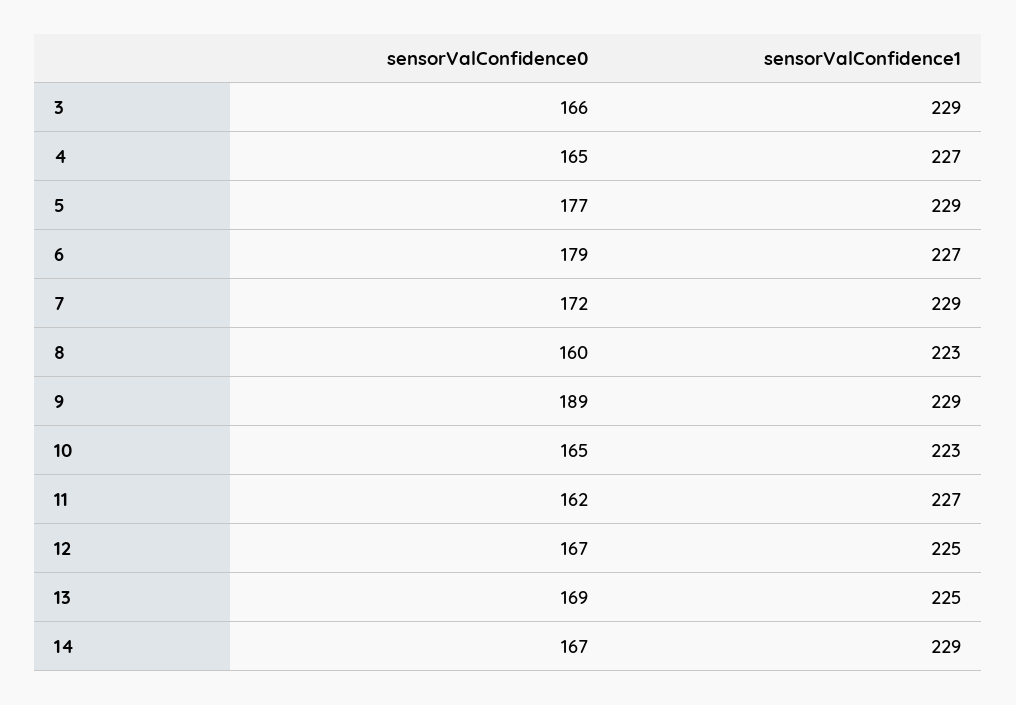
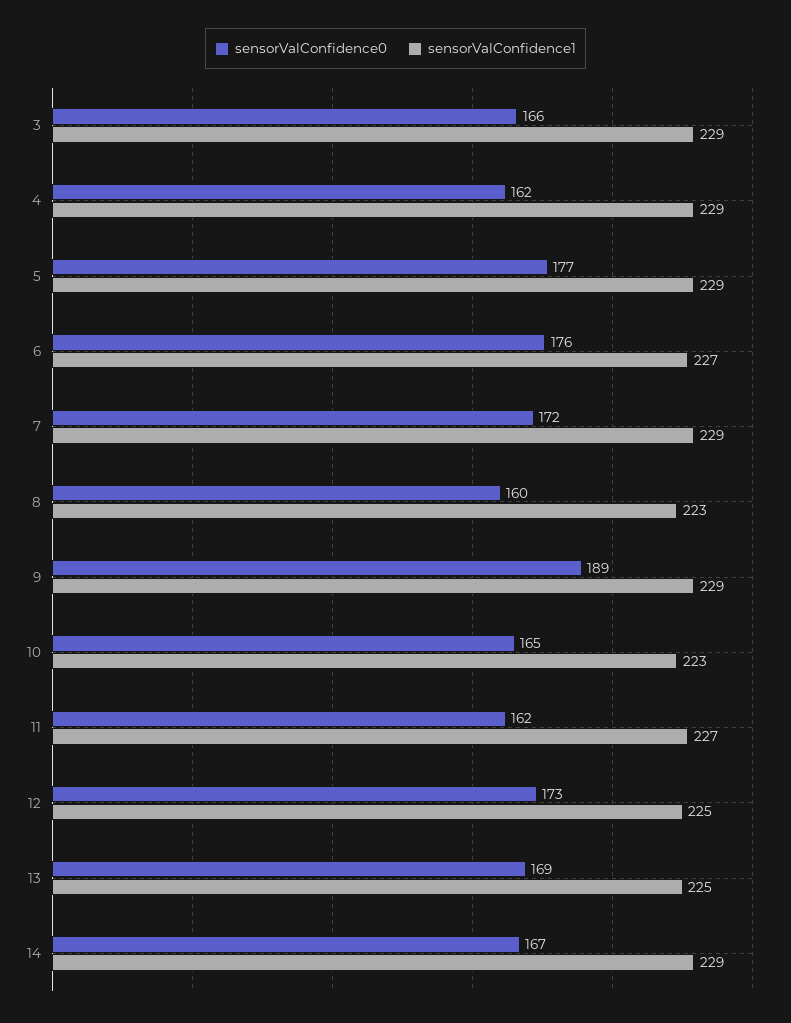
  {
    "sensorValConfidence0": {
      "3": 166,
-     "4": 165,
+     "4": 162,
      "5": 177,
-     "6": 179,
+     "6": 176,
      "7": 172,
      "8": 160,
      "9": 189,
      "10": 165,
      "11": 162,
-     "12": 167,
+     "12": 173,
      "13": 169,
      "14": 167
    },
    "sensorValConfidence1": {
      "3": 229,
-     "4": 227,
+     "4": 229,
      "5": 229,
      "6": 227,
      "7": 229,
      "8": 223,
      "9": 229,
      "10": 223,
      "11": 227,
      "12": 225,
      "13": 225,
      "14": 229
    }
  }

